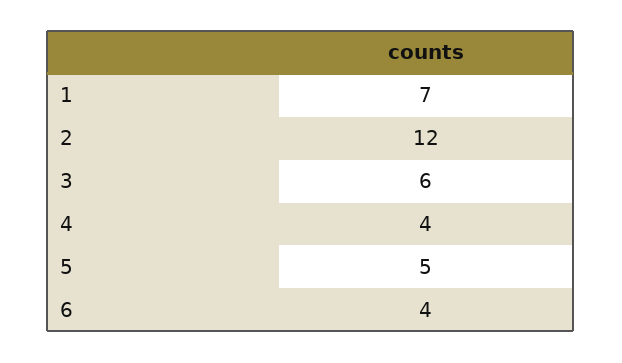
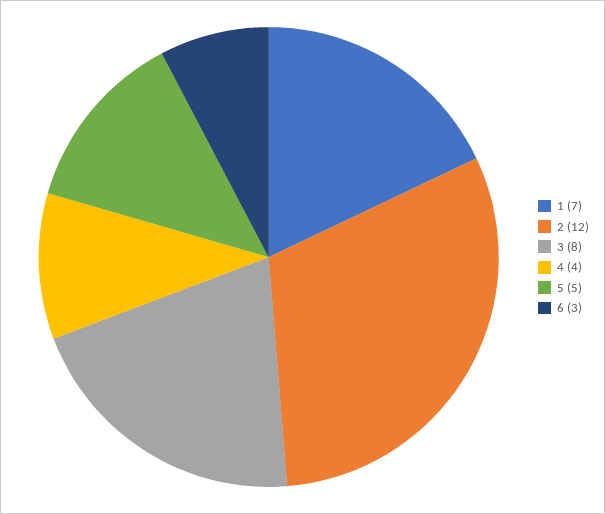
  {
    "1": 7,
    "2": 12,
-   "3": 6,
+   "3": 8,
    "4": 4,
    "5": 5,
-   "6": 4
+   "6": 3
  }

